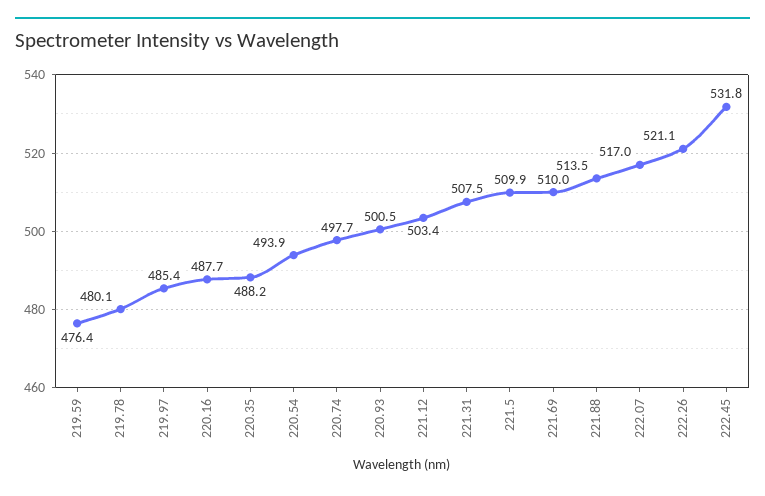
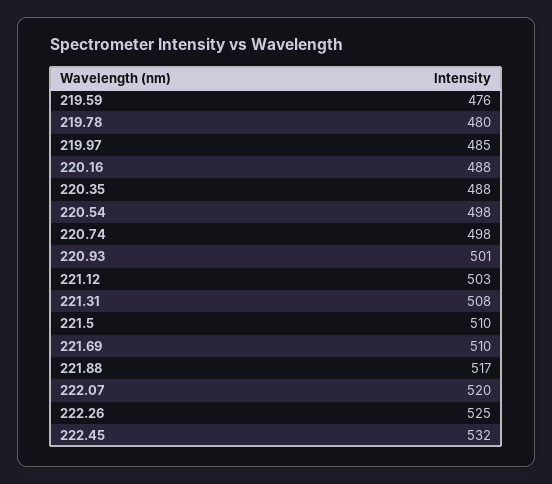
  {
    "219.59": 476.4,
    "219.78": 480.1,
    "219.97": 485.4,
    "220.16": 487.7,
    "220.35": 488.2,
-   "220.54": 493.9,
+   "220.54": 498,
    "220.74": 497.7,
    "220.93": 500.5,
    "221.12": 503.4,
    "221.31": 507.5,
    "221.5": 509.9,
    "221.69": 510,
-   "221.88": 513.5,
+   "221.88": 517,
-   "222.07": 517,
+   "222.07": 520,
-   "222.26": 521.1,
+   "222.26": 525,
    "222.45": 531.8
  }

